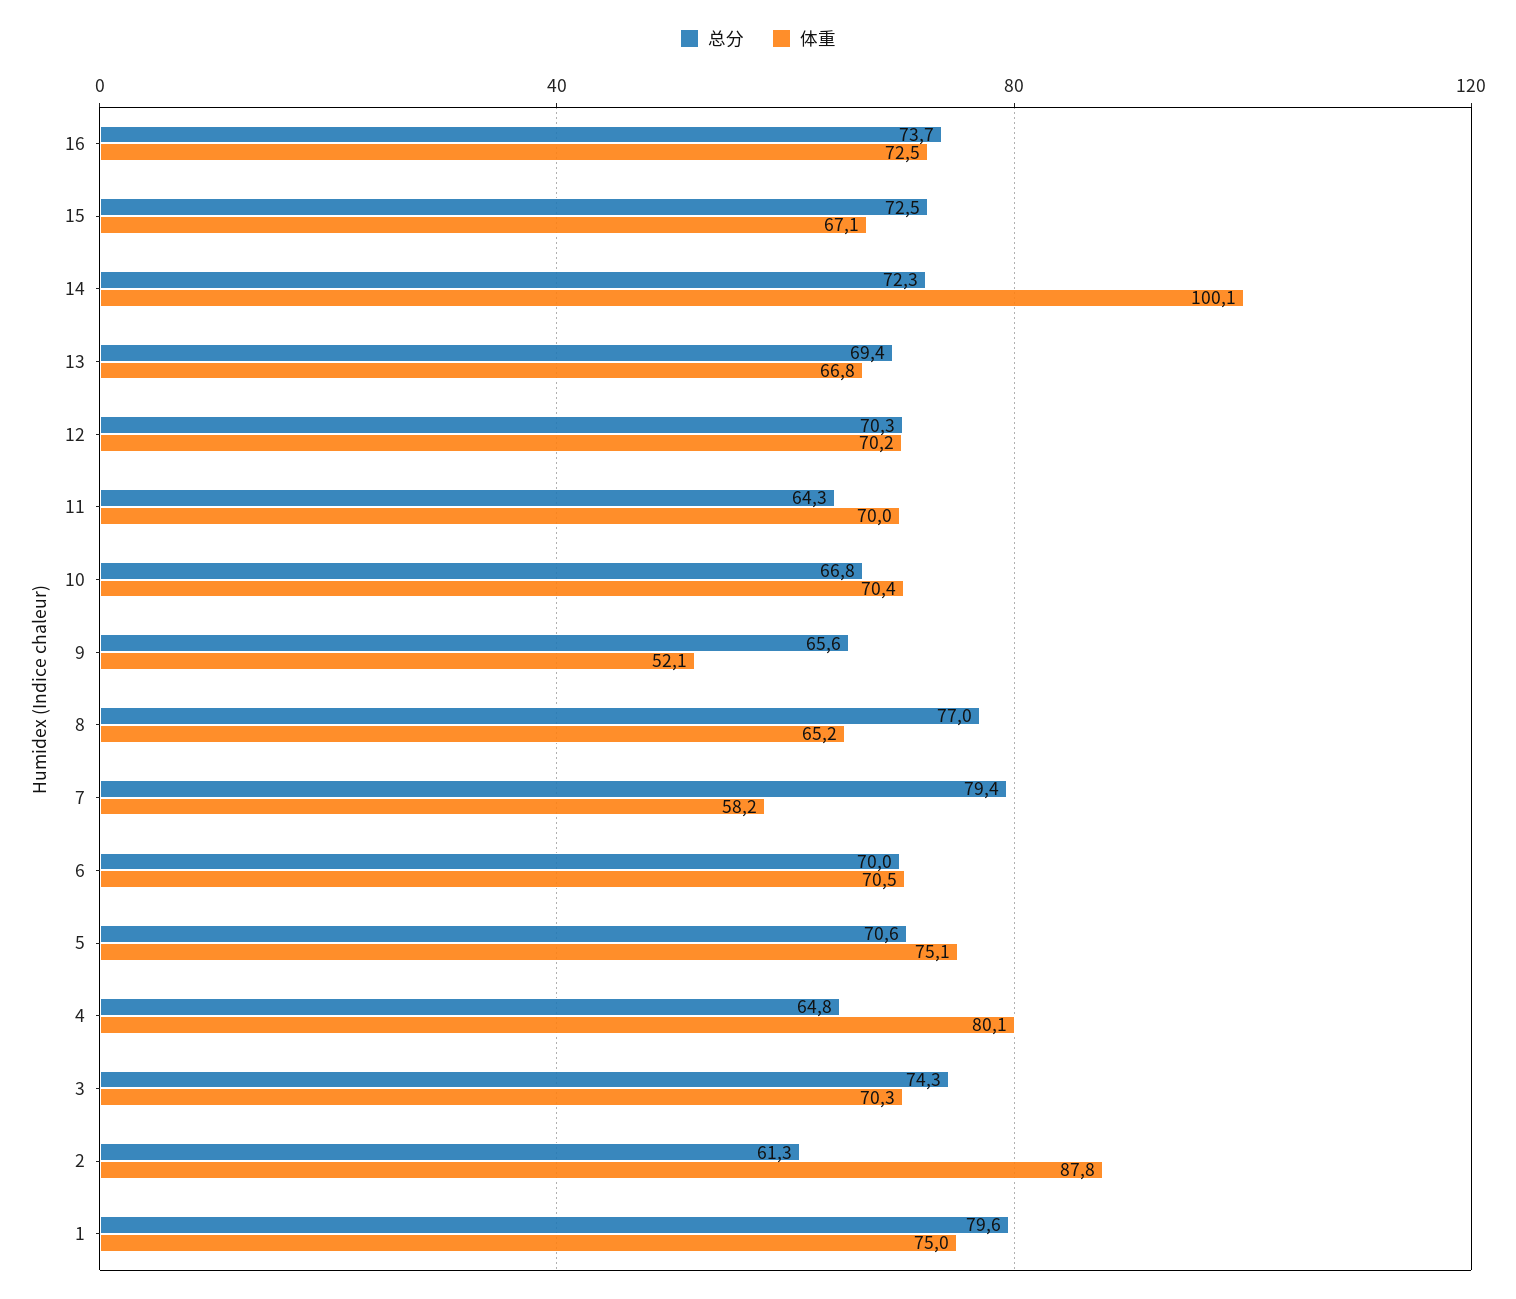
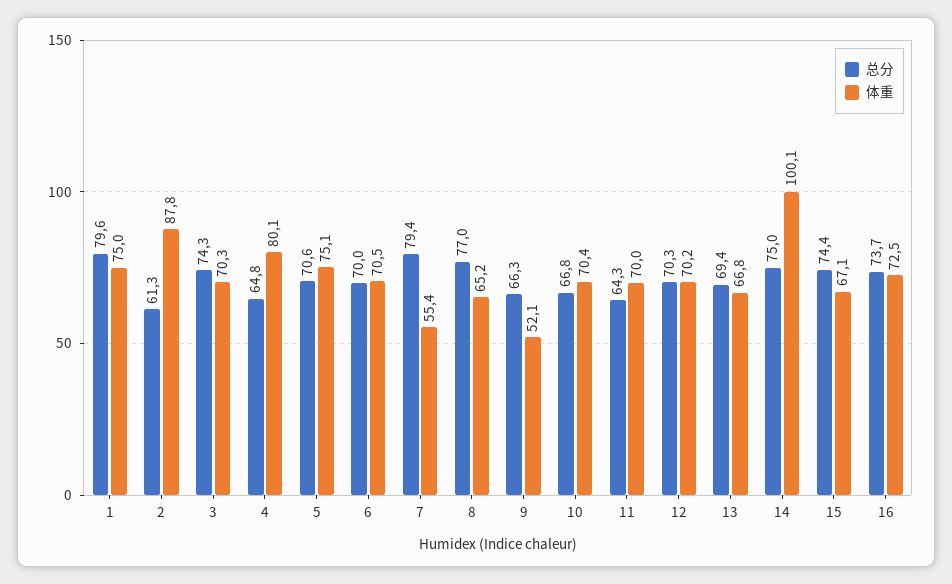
  {
    "总分": {
      "16": 73.7,
-     "15": 72.5,
+     "15": 74.4,
-     "14": 72.3,
+     "14": 75,
      "13": 69.4,
      "12": 70.3,
      "11": 64.3,
      "10": 66.8,
-     "9": 65.6,
+     "9": 66.3,
      "8": 77,
      "7": 79.4,
      "6": 70,
      "5": 70.6,
      "4": 64.8,
      "3": 74.3,
      "2": 61.3,
      "1": 79.6
    },
    "体重": {
      "16": 72.5,
      "15": 67.1,
      "14": 100.1,
      "13": 66.8,
      "12": 70.2,
      "11": 70,
      "10": 70.4,
      "9": 52.1,
      "8": 65.2,
-     "7": 58.2,
+     "7": 55.4,
      "6": 70.5,
      "5": 75.1,
      "4": 80.1,
      "3": 70.3,
      "2": 87.8,
      "1": 75
    }
  }

